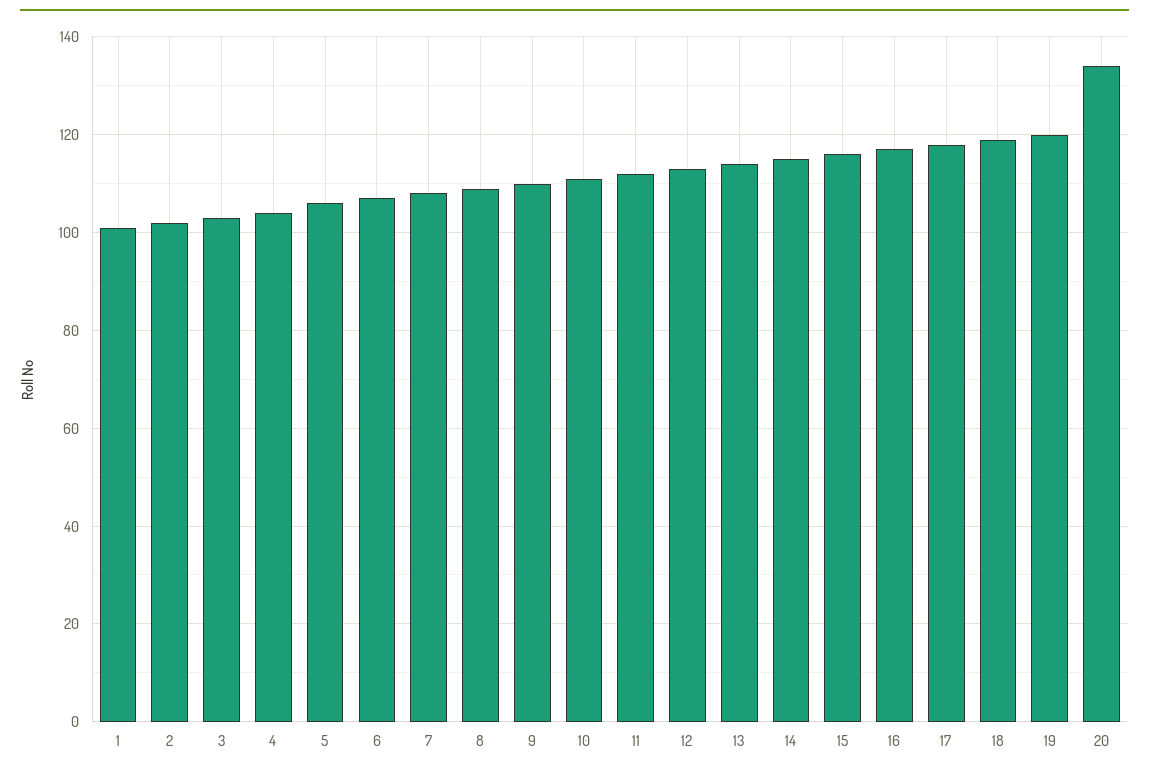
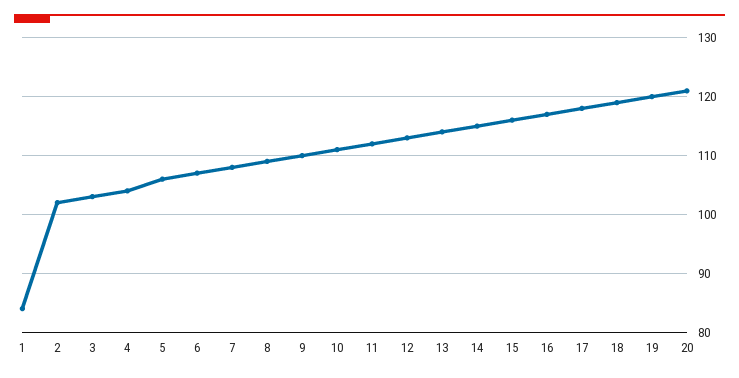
  {
-   "1": 100,
+   "1": 85,
    "2": 100,
    "3": 105,
    "4": 105,
    "5": 105,
    "6": 105,
    "7": 110,
    "8": 110,
    "9": 110,
    "10": 110,
    "11": 110,
    "12": 115,
    "13": 115,
    "14": 115,
    "15": 115,
    "16": 115,
    "17": 120,
    "18": 120,
    "19": 120,
-   "20": 135
+   "20": 120
  }

